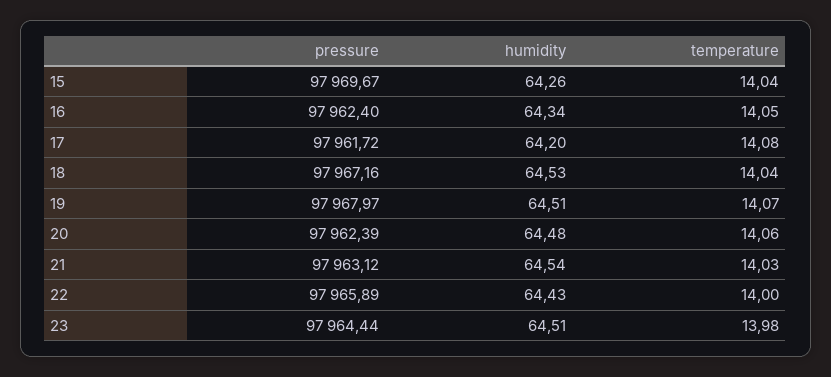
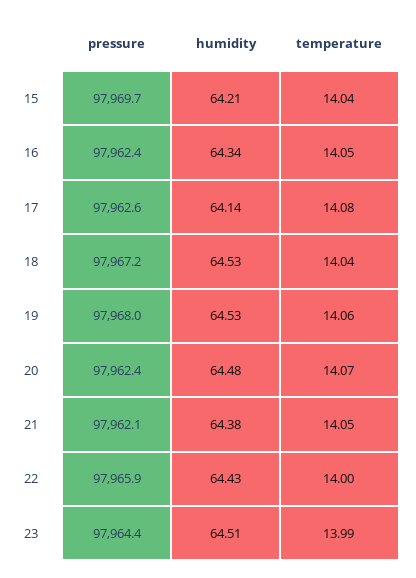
  {
    "pressure": {
      "15": 97969.67,
      "16": 97962.4,
-     "17": 97961.72,
+     "17": 97962.6,
      "18": 97967.16,
      "19": 97967.97,
      "20": 97962.39,
-     "21": 97963.12,
+     "21": 97962.1,
      "22": 97965.89,
      "23": 97964.44
    },
    "humidity": {
-     "15": 64.26,
+     "15": 64.21,
      "16": 64.34,
-     "17": 64.2,
+     "17": 64.14,
      "18": 64.53,
-     "19": 64.51,
+     "19": 64.53,
      "20": 64.48,
-     "21": 64.54,
+     "21": 64.38,
      "22": 64.43,
      "23": 64.51
    },
    "temperature": {
      "15": 14.04,
      "16": 14.05,
      "17": 14.08,
      "18": 14.04,
-     "19": 14.07,
+     "19": 14.06,
-     "20": 14.06,
+     "20": 14.07,
-     "21": 14.03,
+     "21": 14.05,
      "22": 14,
-     "23": 13.98
+     "23": 13.99
    }
  }

